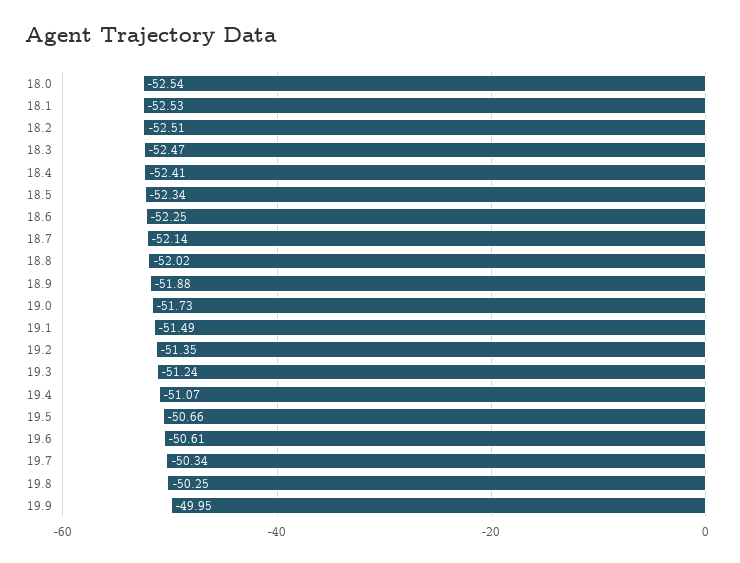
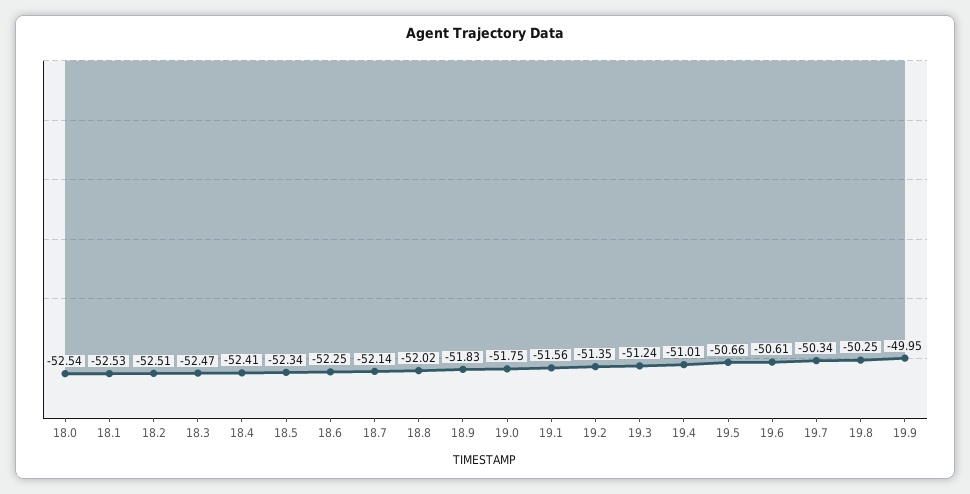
  {
    "18.0": -52.54,
    "18.1": -52.53,
    "18.2": -52.51,
    "18.3": -52.47,
    "18.4": -52.41,
    "18.5": -52.34,
    "18.6": -52.25,
    "18.7": -52.14,
    "18.8": -52.02,
-   "18.9": -51.88,
+   "18.9": -51.83,
-   "19.0": -51.73,
+   "19.0": -51.75,
-   "19.1": -51.49,
+   "19.1": -51.56,
    "19.2": -51.35,
    "19.3": -51.24,
-   "19.4": -51.07,
+   "19.4": -51.01,
    "19.5": -50.66,
    "19.6": -50.61,
    "19.7": -50.34,
    "19.8": -50.25,
    "19.9": -49.95
  }

